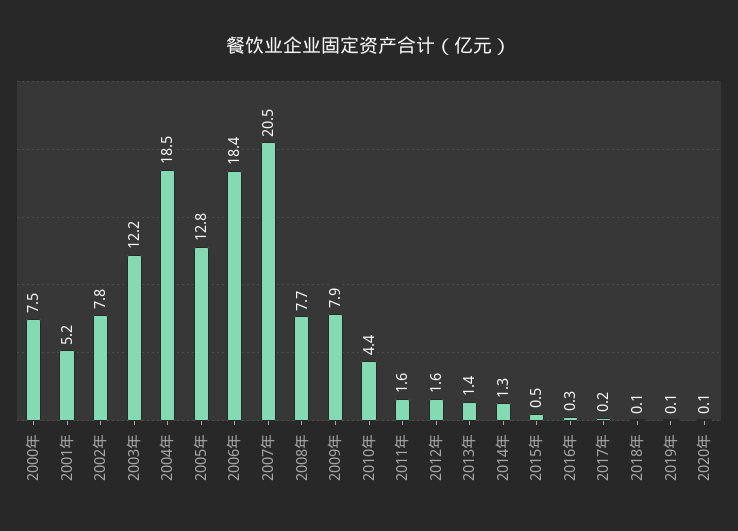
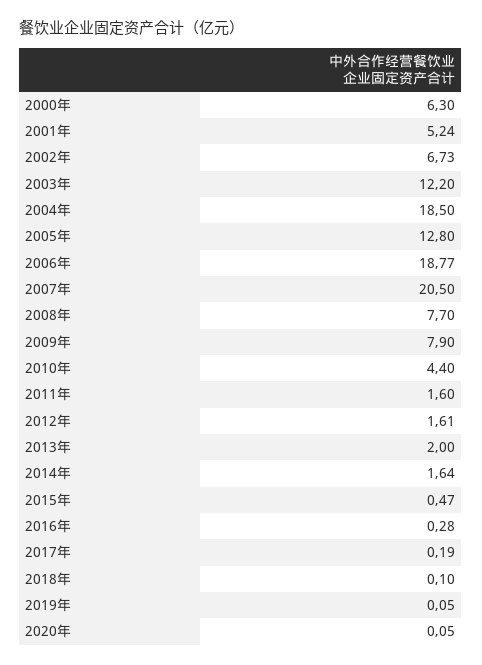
  {
-   "2000年": 7.5,
+   "2000年": 6.3,
    "2001年": 5.24,
-   "2002年": 7.8,
+   "2002年": 6.73,
    "2003年": 12.2,
    "2004年": 18.5,
    "2005年": 12.8,
-   "2006年": 18.4,
+   "2006年": 18.77,
    "2007年": 20.5,
    "2008年": 7.7,
    "2009年": 7.9,
    "2010年": 4.4,
    "2011年": 1.6,
    "2012年": 1.61,
-   "2013年": 1.4,
+   "2013年": 2,
-   "2014年": 1.3,
+   "2014年": 1.64,
    "2015年": 0.47,
    "2016年": 0.28,
    "2017年": 0.19,
    "2018年": 0.1,
    "2019年": 0.05,
    "2020年": 0.05
  }

